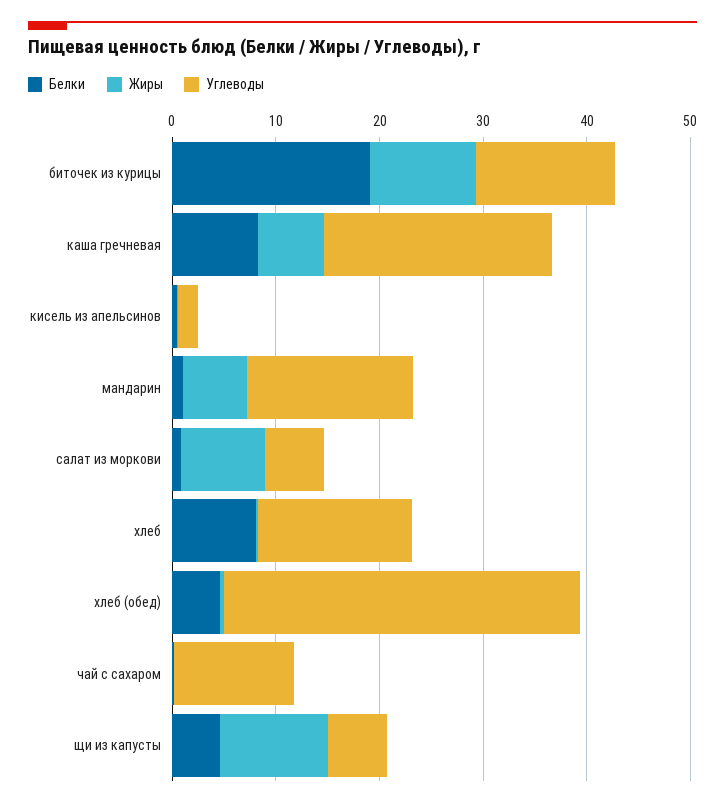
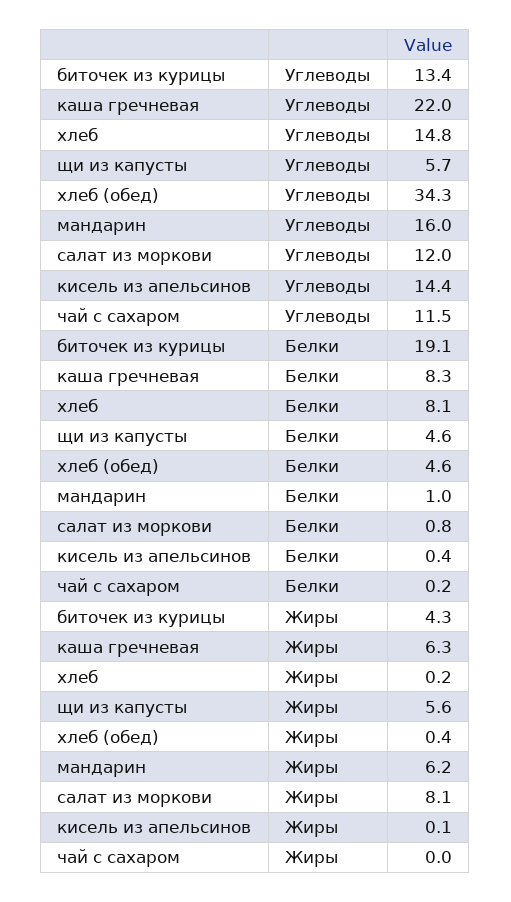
  {
    "Белки": {
      "биточек из курицы": 19.1,
      "каша гречневая": 8.3,
      "кисель из апельсинов": 0.4,
      "мандарин": 1,
      "салат из моркови": 0.8,
      "хлеб": 8.1,
      "хлеб (обед)": 4.6,
      "чай с сахаром": 0.2,
      "щи из капусты": 4.6
    },
    "Жиры": {
-     "биточек из курицы": 10,
+     "биточек из курицы": 4.3,
      "каша гречневая": 6.3,
      "кисель из апельсинов": 0.1,
      "мандарин": 6.2,
      "салат из моркови": 8.1,
      "хлеб": 0.2,
      "хлеб (обед)": 0.4,
      "чай с сахаром": 0,
-     "щи из капусты": 10
+     "щи из капусты": 5.6
    },
    "Углеводы": {
      "биточек из курицы": 13.4,
      "каша гречневая": 22,
-     "кисель из апельсинов": 2,
+     "кисель из апельсинов": 14.4,
      "мандарин": 16,
-     "салат из моркови": 6,
+     "салат из моркови": 12,
      "хлеб": 14.8,
      "хлеб (обед)": 34.3,
      "чай с сахаром": 11.5,
      "щи из капусты": 5.7
    }
  }

